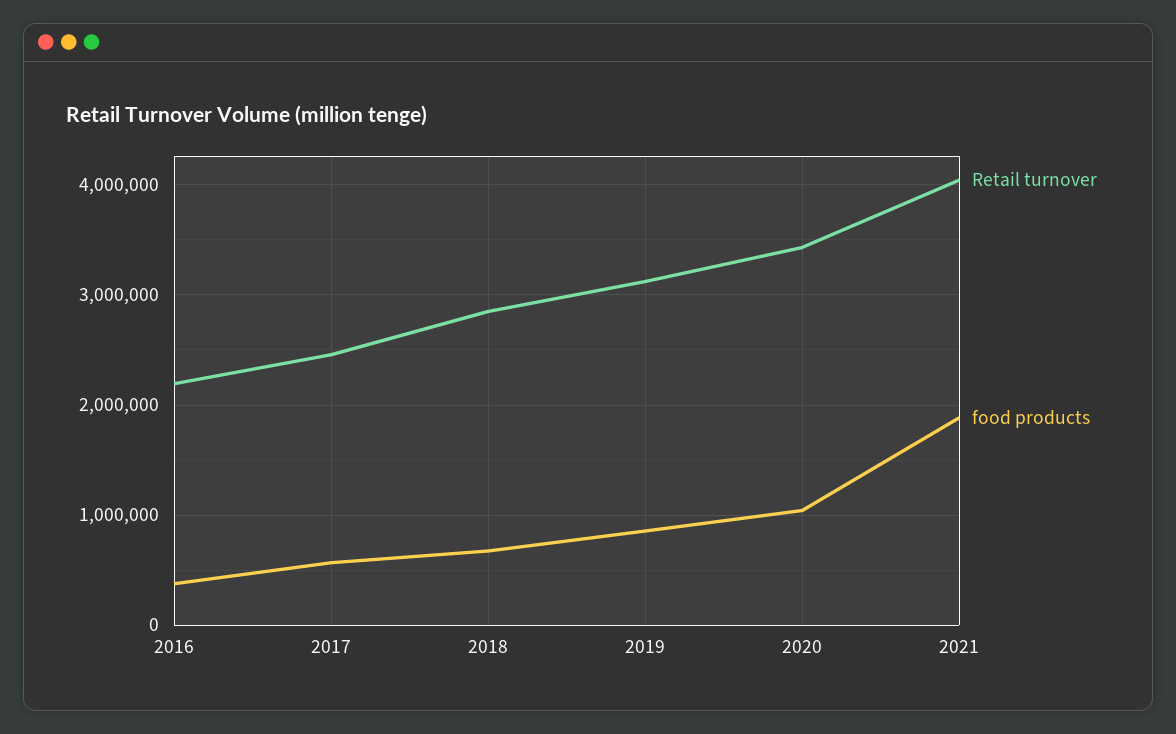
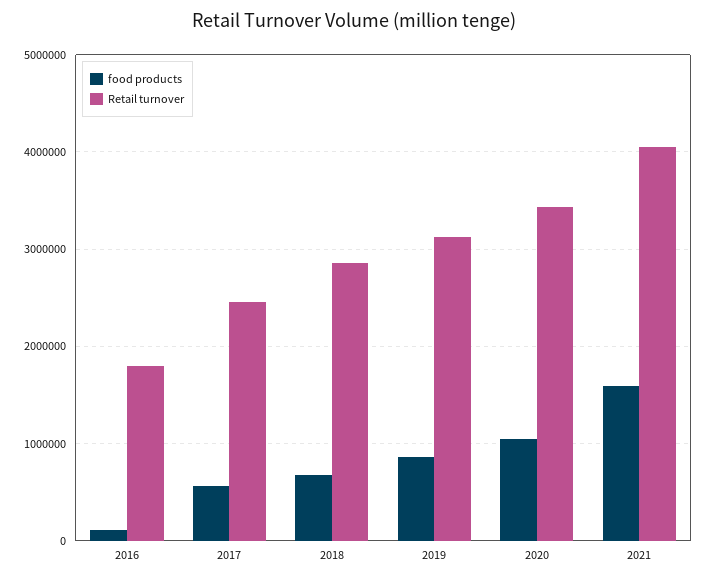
  {
    "Retail turnover": {
-     "2016": 2200000,
+     "2016": 1800000,
      "2017": 2500000,
      "2018": 2900000,
      "2019": 3100000,
      "2020": 3400000,
      "2021": 4000000
    },
    "food products": {
-     "2016": 400000,
+     "2016": 100000,
      "2017": 600000,
      "2018": 700000,
      "2019": 900000,
      "2020": 1000000,
-     "2021": 1900000
+     "2021": 1600000
    }
  }

